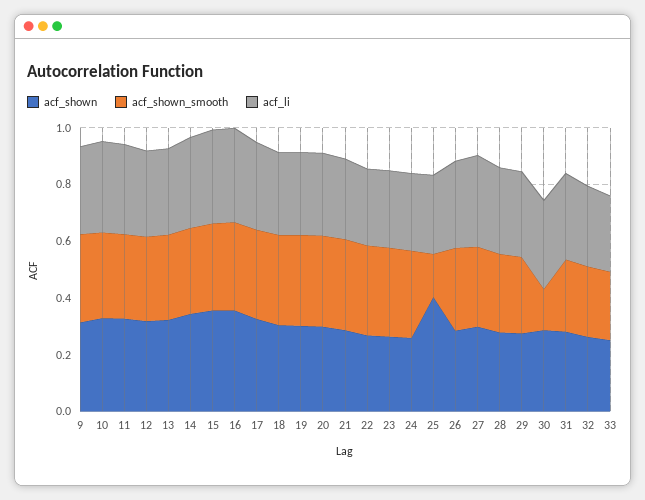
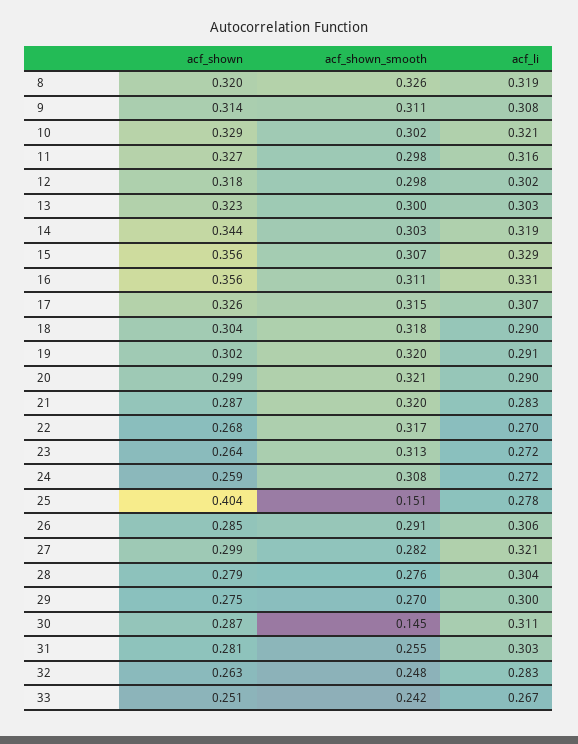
  {
    "acf_shown": {
      "9": 0.314,
      "10": 0.329,
      "11": 0.327,
      "12": 0.318,
      "13": 0.323,
      "14": 0.344,
      "15": 0.356,
      "16": 0.356,
      "17": 0.326,
      "18": 0.304,
      "19": 0.302,
      "20": 0.299,
      "21": 0.287,
      "22": 0.268,
      "23": 0.264,
      "24": 0.259,
      "25": 0.404,
      "26": 0.285,
      "27": 0.299,
      "28": 0.279,
      "29": 0.275,
      "30": 0.287,
      "31": 0.281,
      "32": 0.263,
-     "33": 0.251
+     "33": 0.251,
+     "8": 0.32
    },
    "acf_shown_smooth": {
      "9": 0.311,
      "10": 0.302,
      "11": 0.298,
      "12": 0.298,
      "13": 0.3,
      "14": 0.303,
      "15": 0.307,
      "16": 0.311,
      "17": 0.315,
      "18": 0.318,
      "19": 0.32,
      "20": 0.321,
      "21": 0.32,
      "22": 0.317,
      "23": 0.313,
      "24": 0.308,
      "25": 0.151,
      "26": 0.291,
      "27": 0.282,
      "28": 0.276,
      "29": 0.27,
      "30": 0.145,
      "31": 0.255,
      "32": 0.248,
-     "33": 0.242
+     "33": 0.242,
+     "8": 0.326
    },
    "acf_li": {
      "9": 0.308,
      "10": 0.321,
      "11": 0.316,
      "12": 0.302,
      "13": 0.303,
      "14": 0.319,
      "15": 0.329,
      "16": 0.331,
      "17": 0.307,
      "18": 0.29,
      "19": 0.291,
      "20": 0.29,
      "21": 0.283,
      "22": 0.27,
      "23": 0.272,
      "24": 0.272,
      "25": 0.278,
      "26": 0.306,
      "27": 0.321,
      "28": 0.304,
      "29": 0.3,
      "30": 0.311,
      "31": 0.303,
      "32": 0.283,
-     "33": 0.267
+     "33": 0.267,
+     "8": 0.319
    }
  }

